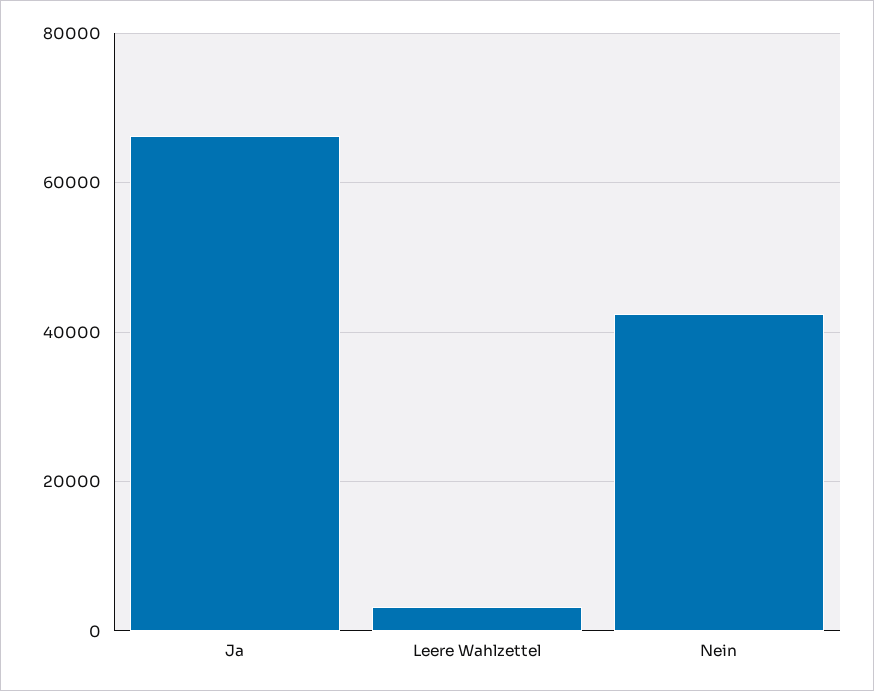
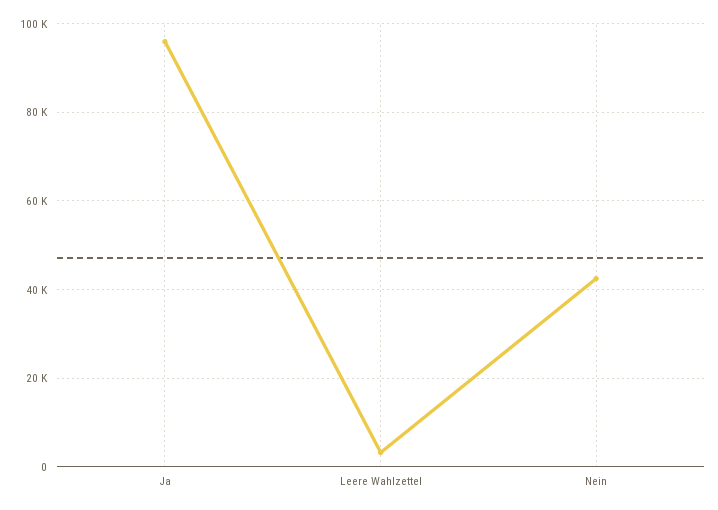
  {
-   "Ja": 66000,
+   "Ja": 96000,
    "Leere Wahlzettel": 4000,
    "Nein": 42000
  }

